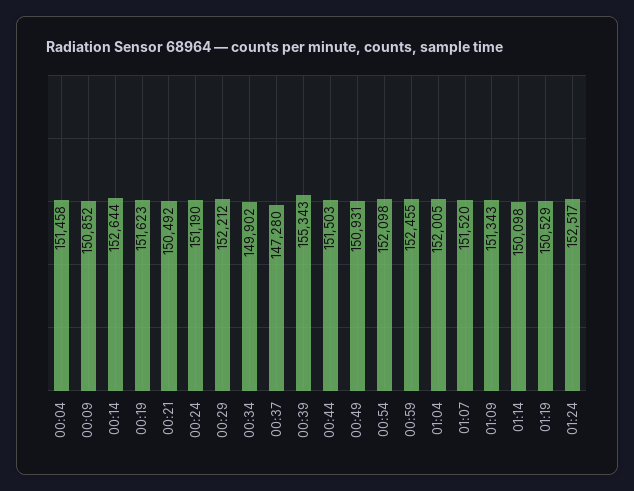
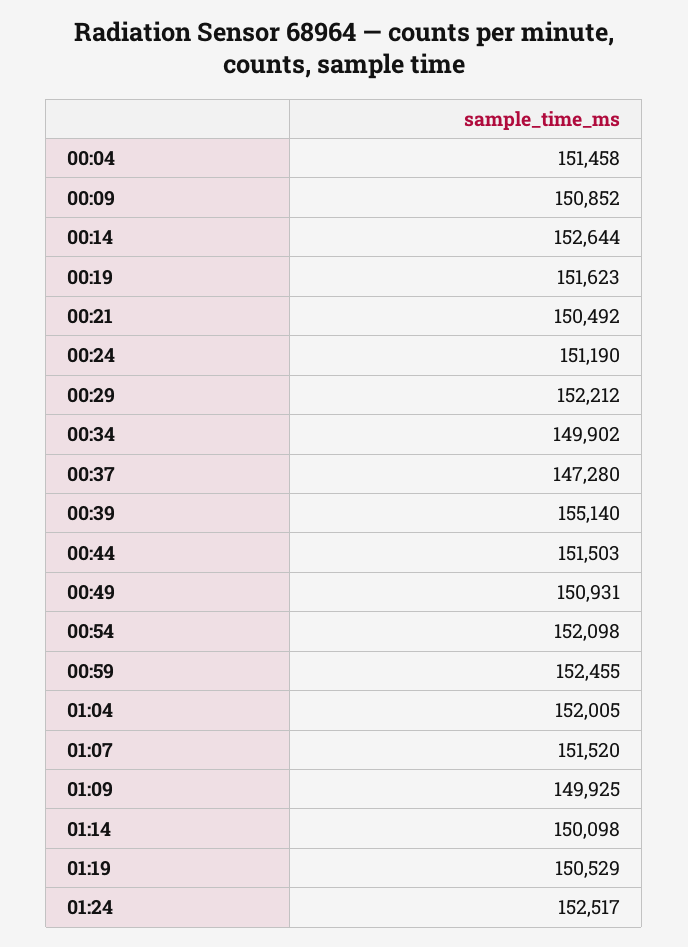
  {
    "00:04": 151458,
    "00:09": 150852,
    "00:14": 152644,
    "00:19": 151623,
    "00:21": 150492,
    "00:24": 151190,
    "00:29": 152212,
    "00:34": 149902,
    "00:37": 147280,
-   "00:39": 155343,
+   "00:39": 155140,
    "00:44": 151503,
    "00:49": 150931,
    "00:54": 152098,
    "00:59": 152455,
    "01:04": 152005,
    "01:07": 151520,
-   "01:09": 151343,
+   "01:09": 149925,
    "01:14": 150098,
    "01:19": 150529,
    "01:24": 152517
  }

